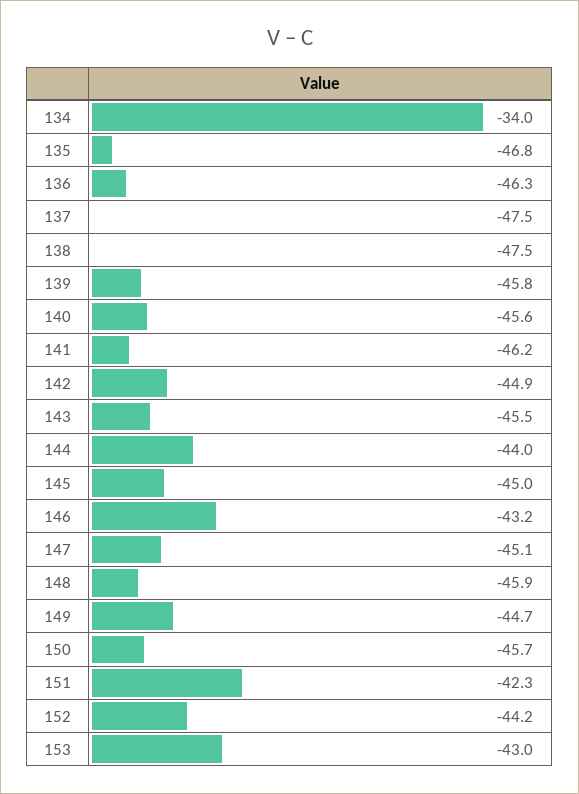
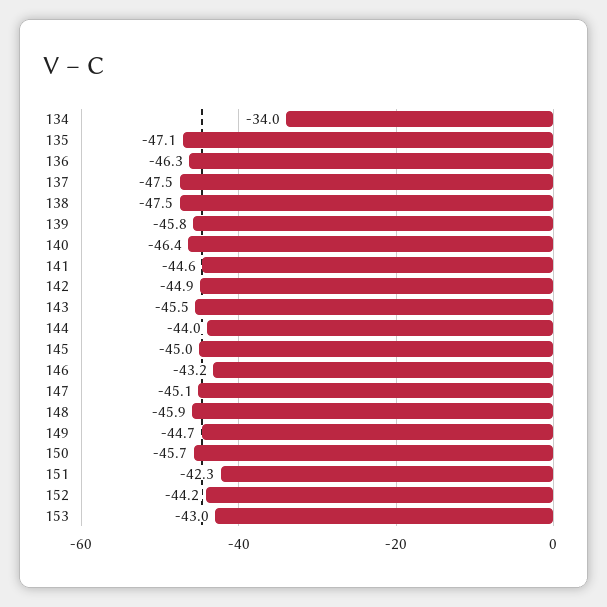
  {
    "134": -34,
-   "135": -46.8,
+   "135": -47.1,
    "136": -46.3,
    "137": -47.5,
    "138": -47.5,
    "139": -45.8,
-   "140": -45.6,
+   "140": -46.4,
-   "141": -46.2,
+   "141": -44.6,
    "142": -44.9,
    "143": -45.5,
    "144": -44,
    "145": -45,
    "146": -43.2,
    "147": -45.1,
    "148": -45.9,
    "149": -44.7,
    "150": -45.7,
    "151": -42.3,
    "152": -44.2,
    "153": -43
  }

